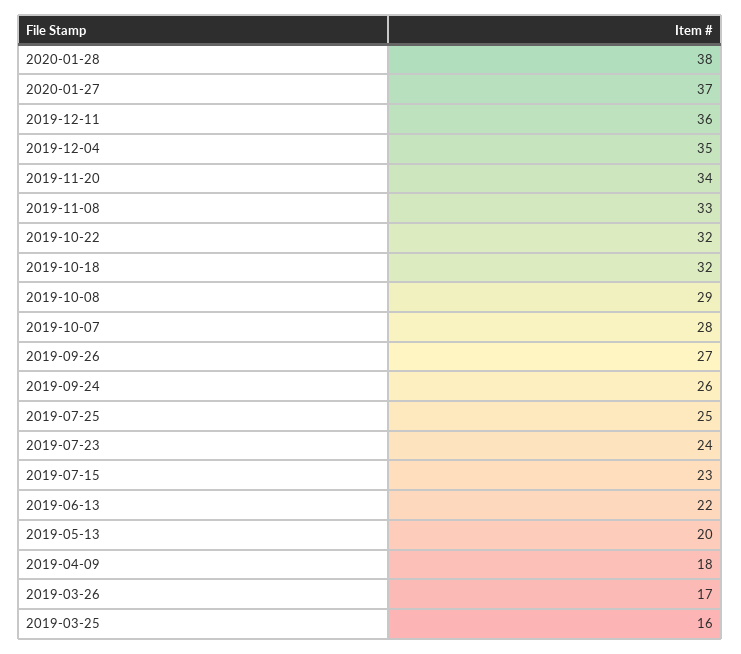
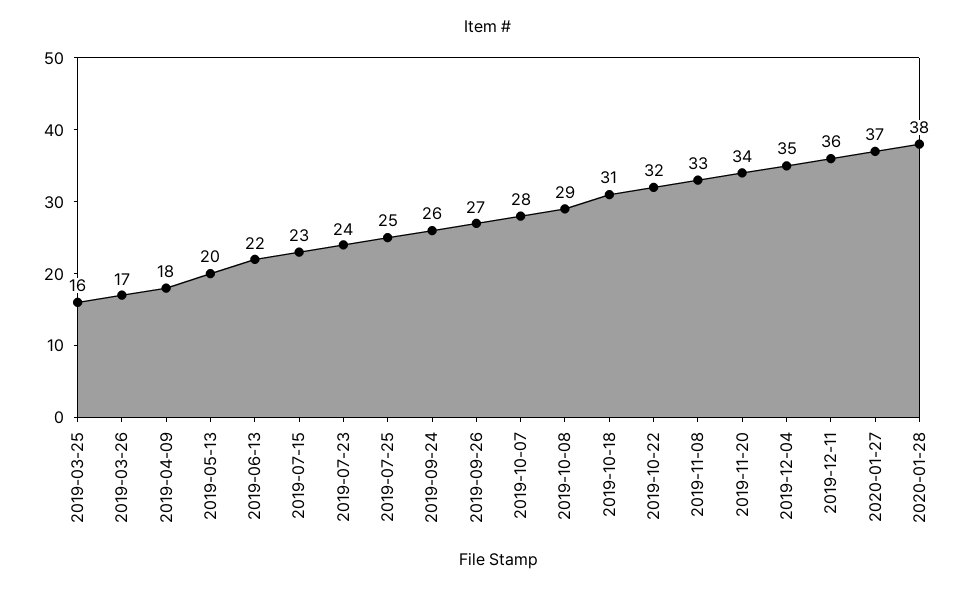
  {
    "2020-01-28": 38,
    "2020-01-27": 37,
    "2019-12-11": 36,
    "2019-12-04": 35,
    "2019-11-20": 34,
    "2019-11-08": 33,
    "2019-10-22": 32,
-   "2019-10-18": 32,
+   "2019-10-18": 31,
    "2019-10-08": 29,
    "2019-10-07": 28,
    "2019-09-26": 27,
    "2019-09-24": 26,
    "2019-07-25": 25,
    "2019-07-23": 24,
    "2019-07-15": 23,
    "2019-06-13": 22,
    "2019-05-13": 20,
    "2019-04-09": 18,
    "2019-03-26": 17,
    "2019-03-25": 16
  }

